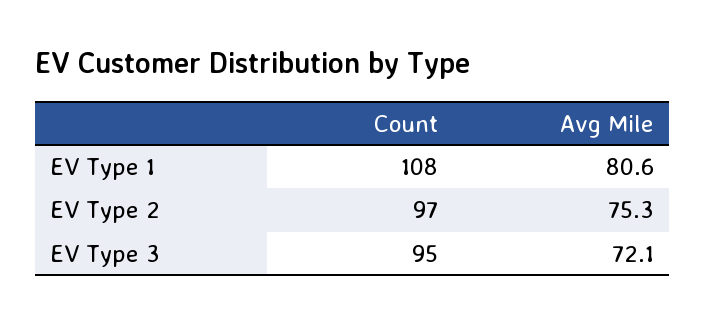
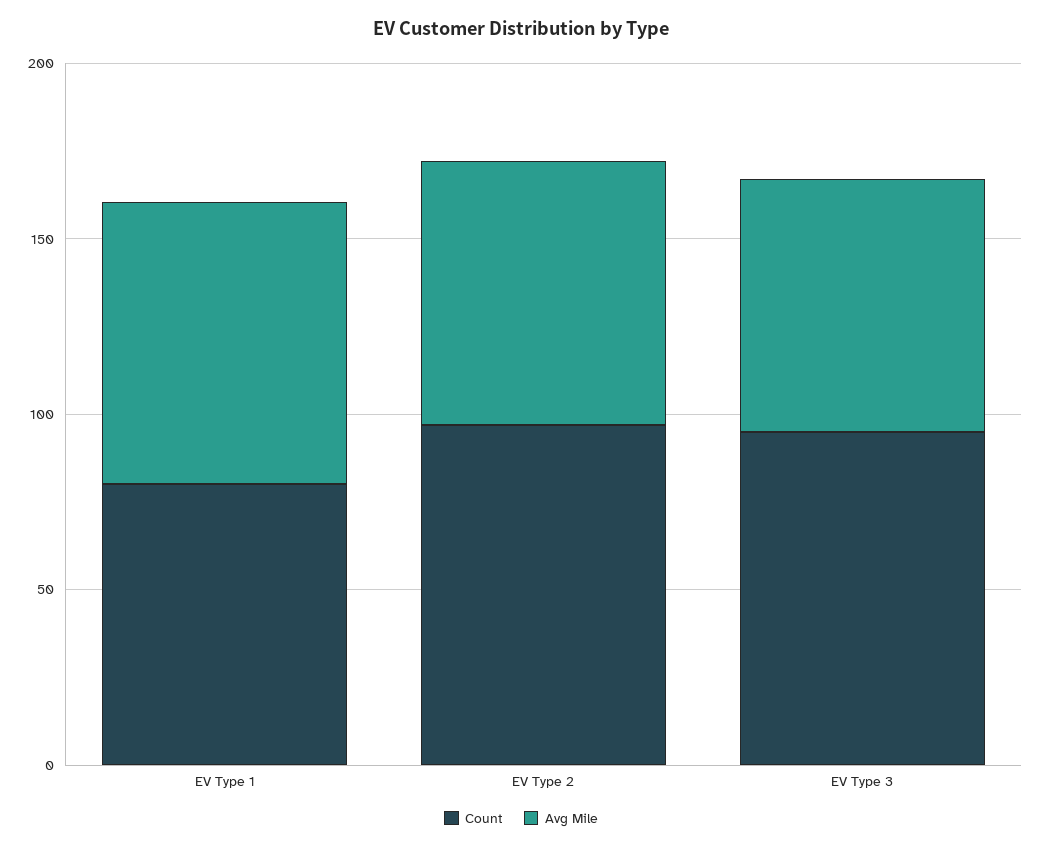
  {
    "Count": {
-     "EV Type 1": 108,
+     "EV Type 1": 80,
      "EV Type 2": 97,
      "EV Type 3": 95
    },
    "Avg Mile": {
      "EV Type 1": 80.6,
      "EV Type 2": 75.3,
      "EV Type 3": 72.1
    }
  }

